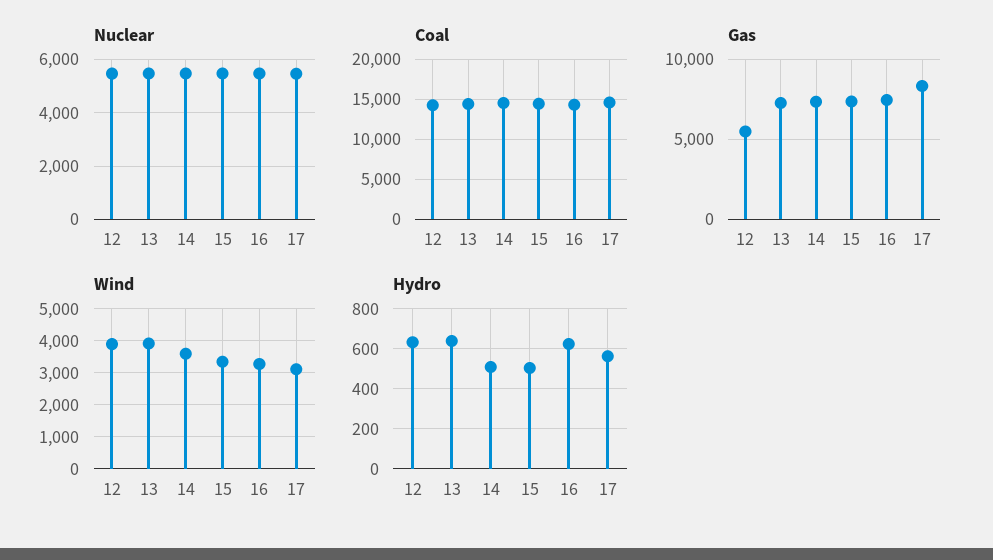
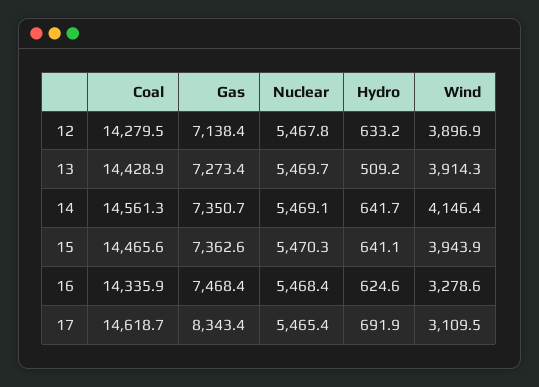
  {
    "Nuclear": {
      "12": 5467.8,
      "13": 5469.7,
      "14": 5469.1,
      "15": 5470.3,
      "16": 5468.4,
      "17": 5465.4
    },
    "Coal": {
      "12": 14279.5,
      "13": 14428.9,
      "14": 14561.3,
      "15": 14465.6,
      "16": 14335.9,
      "17": 14618.7
    },
    "Gas": {
-     "12": 5500,
+     "12": 7138.4,
      "13": 7273.4,
      "14": 7350.7,
      "15": 7362.6,
      "16": 7468.4,
      "17": 8343.4
    },
    "Wind": {
      "12": 3896.9,
      "13": 3914.3,
-     "14": 3600,
+     "14": 4146.4,
-     "15": 3400,
+     "15": 3943.9,
      "16": 3278.6,
      "17": 3109.5
    },
    "Hydro": {
      "12": 633.2,
-     "13": 650,
+     "13": 509.2,
-     "14": 500,
+     "14": 641.7,
-     "15": 500,
+     "15": 641.1,
      "16": 624.6,
-     "17": 550
+     "17": 691.9
    }
  }

